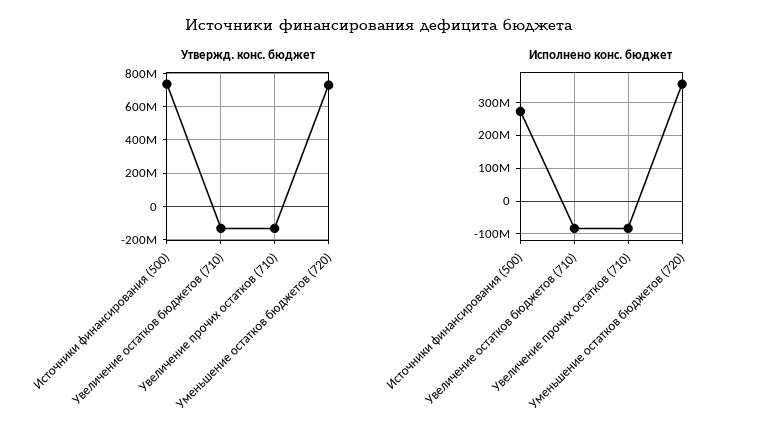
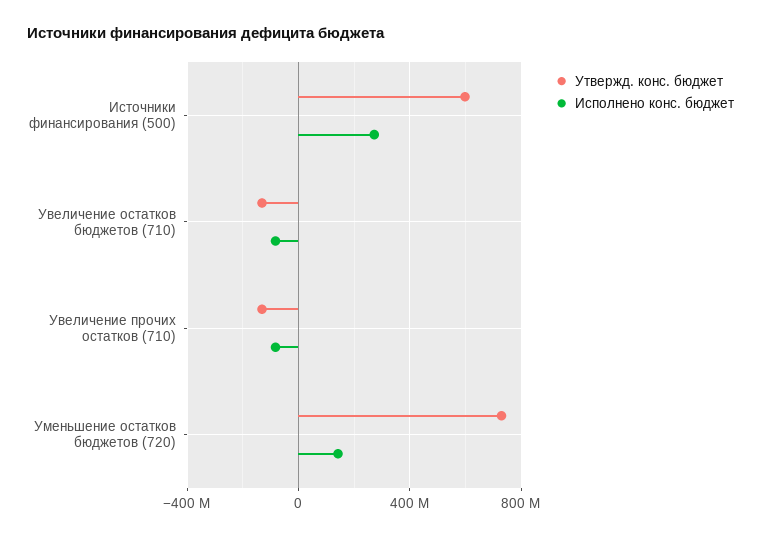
  {
    "Утвержд. конс. бюджет": {
-     "Источники финансирования (500)": 750000000,
+     "Источники финансирования (500)": 600000000,
      "Увеличение остатков бюджетов (710)": -150000000,
      "Увеличение прочих остатков (710)": -150000000,
      "Уменьшение остатков бюджетов (720)": 750000000
    },
    "Исполнено конс. бюджет": {
      "Источники финансирования (500)": 280000000,
      "Увеличение остатков бюджетов (710)": -80000000,
      "Увеличение прочих остатков (710)": -80000000,
-     "Уменьшение остатков бюджетов (720)": 360000000
+     "Уменьшение остатков бюджетов (720)": 150000000
    }
  }

